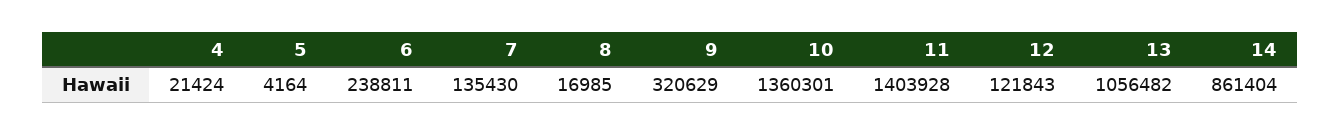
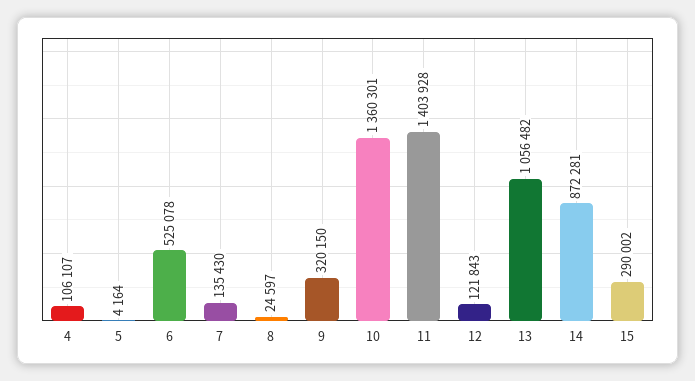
  {
-   "4": 21424,
+   "4": 106107,
    "5": 4164,
-   "6": 238811,
+   "6": 525078,
    "7": 135430,
-   "8": 16985,
+   "8": 24597,
-   "9": 320629,
+   "9": 320150,
    "10": 1360301,
    "11": 1403928,
    "12": 121843,
    "13": 1056482,
-   "14": 861404
+   "14": 872281,
+   "15": 290002
  }

